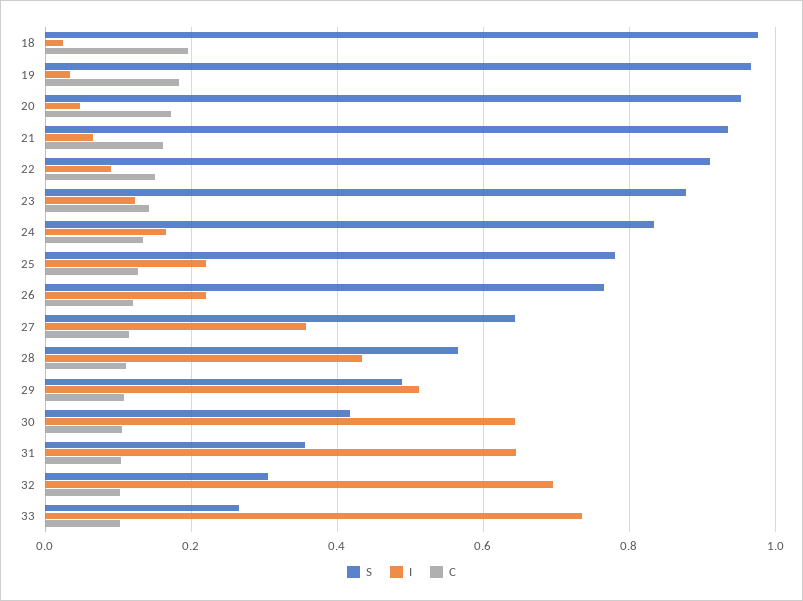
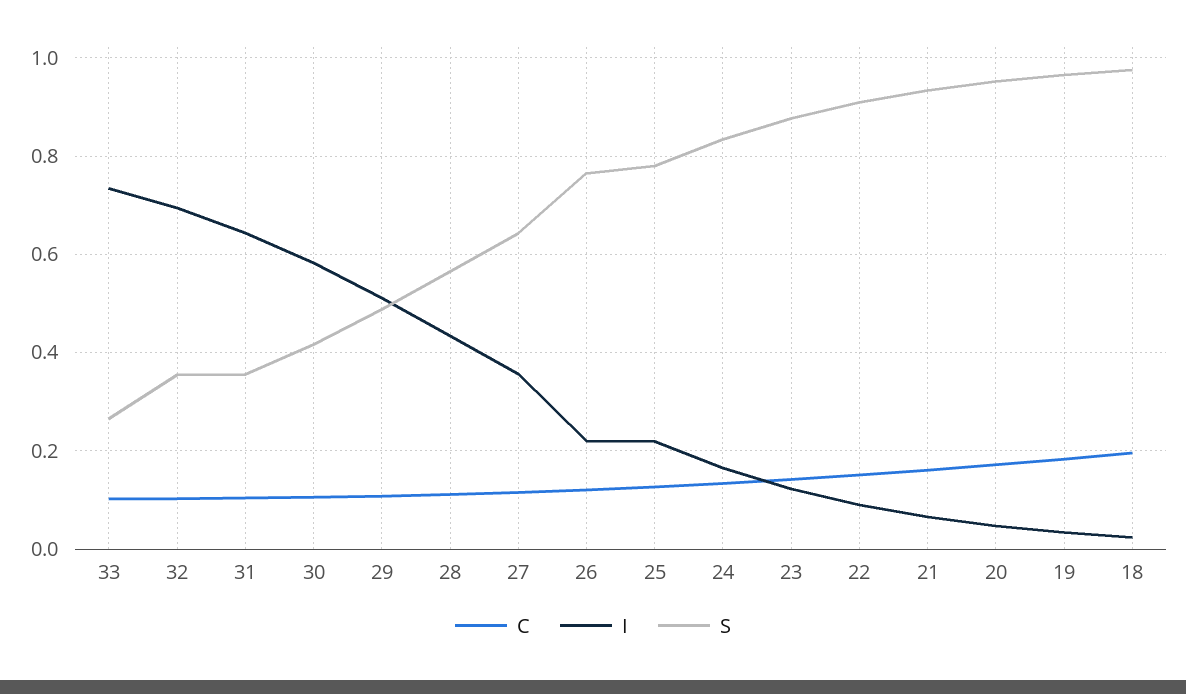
  {
    "S": {
      "18": 0.98,
      "19": 0.96,
      "20": 0.96,
      "21": 0.94,
      "22": 0.9,
      "23": 0.88,
      "24": 0.84,
      "25": 0.78,
      "26": 0.76,
      "27": 0.64,
      "28": 0.56,
      "29": 0.48,
      "30": 0.42,
      "31": 0.36,
-     "32": 0.3,
+     "32": 0.36,
      "33": 0.26
    },
    "I": {
      "18": 0.02,
      "19": 0.04,
      "20": 0.04,
      "21": 0.06,
      "22": 0.1,
      "23": 0.12,
      "24": 0.16,
      "25": 0.22,
      "26": 0.22,
      "27": 0.36,
      "28": 0.44,
      "29": 0.52,
-     "30": 0.64,
+     "30": 0.58,
      "31": 0.64,
      "32": 0.7,
      "33": 0.74
    },
    "C": {
      "18": 0.2,
      "19": 0.18,
      "20": 0.18,
      "21": 0.16,
      "22": 0.16,
      "23": 0.14,
      "24": 0.14,
      "25": 0.12,
      "26": 0.12,
      "27": 0.12,
      "28": 0.12,
      "29": 0.1,
      "30": 0.1,
      "31": 0.1,
      "32": 0.1,
      "33": 0.1
    }
  }

